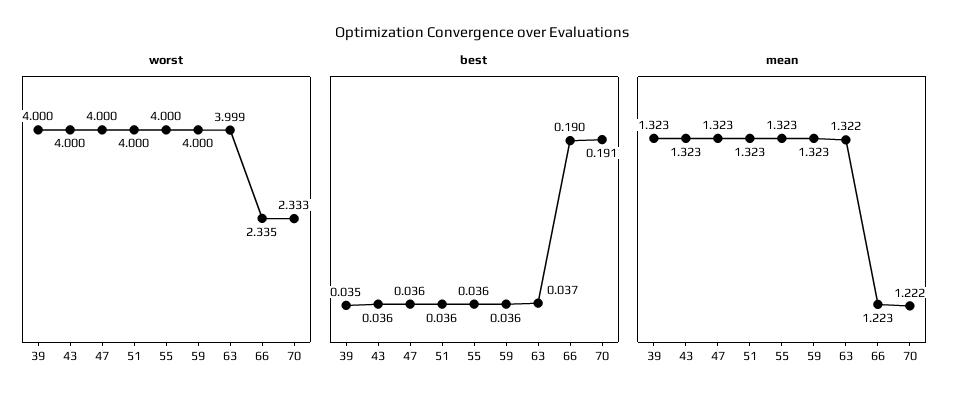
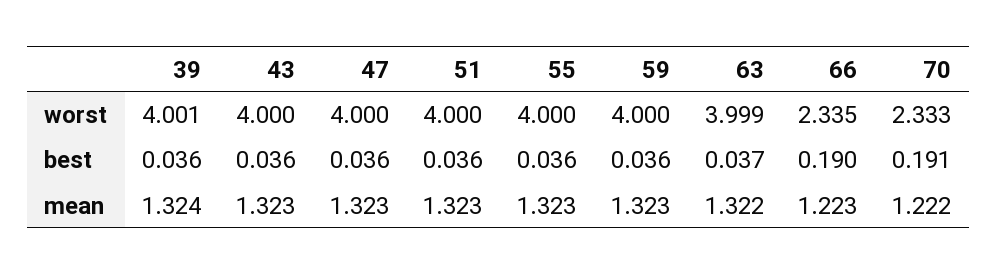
  {
    "worst": {
-     "39": 4,
+     "39": 4.001,
      "43": 4,
      "47": 4,
      "51": 4,
      "55": 4,
      "59": 4,
      "63": 3.999,
      "66": 2.335,
      "70": 2.333
    },
    "best": {
-     "39": 0.035,
+     "39": 0.036,
      "43": 0.036,
      "47": 0.036,
      "51": 0.036,
      "55": 0.036,
      "59": 0.036,
      "63": 0.037,
      "66": 0.19,
      "70": 0.191
    },
    "mean": {
-     "39": 1.323,
+     "39": 1.324,
      "43": 1.323,
      "47": 1.323,
      "51": 1.323,
      "55": 1.323,
      "59": 1.323,
      "63": 1.322,
      "66": 1.223,
      "70": 1.222
    }
  }

